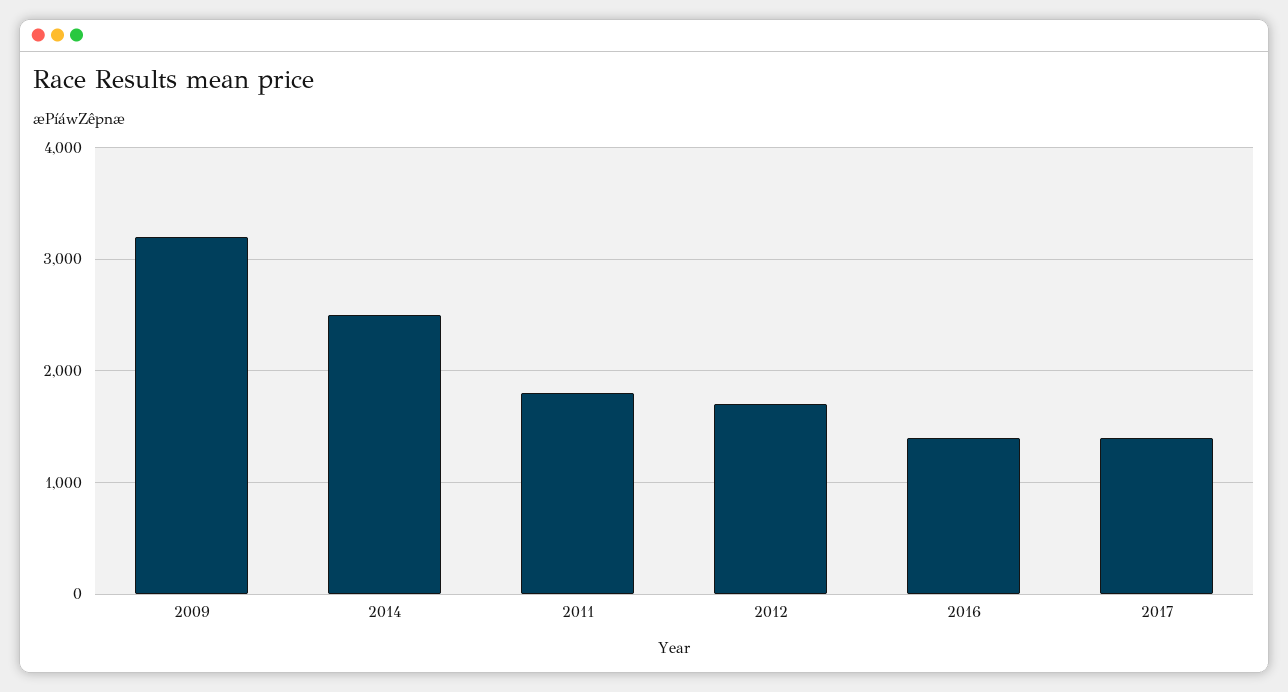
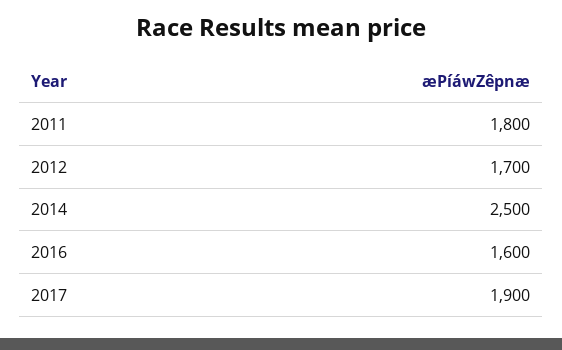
  {
-   "2009": 3200,
    "2014": 2500,
    "2011": 1800,
    "2012": 1700,
-   "2016": 1400,
+   "2016": 1600,
-   "2017": 1400
+   "2017": 1900
  }

